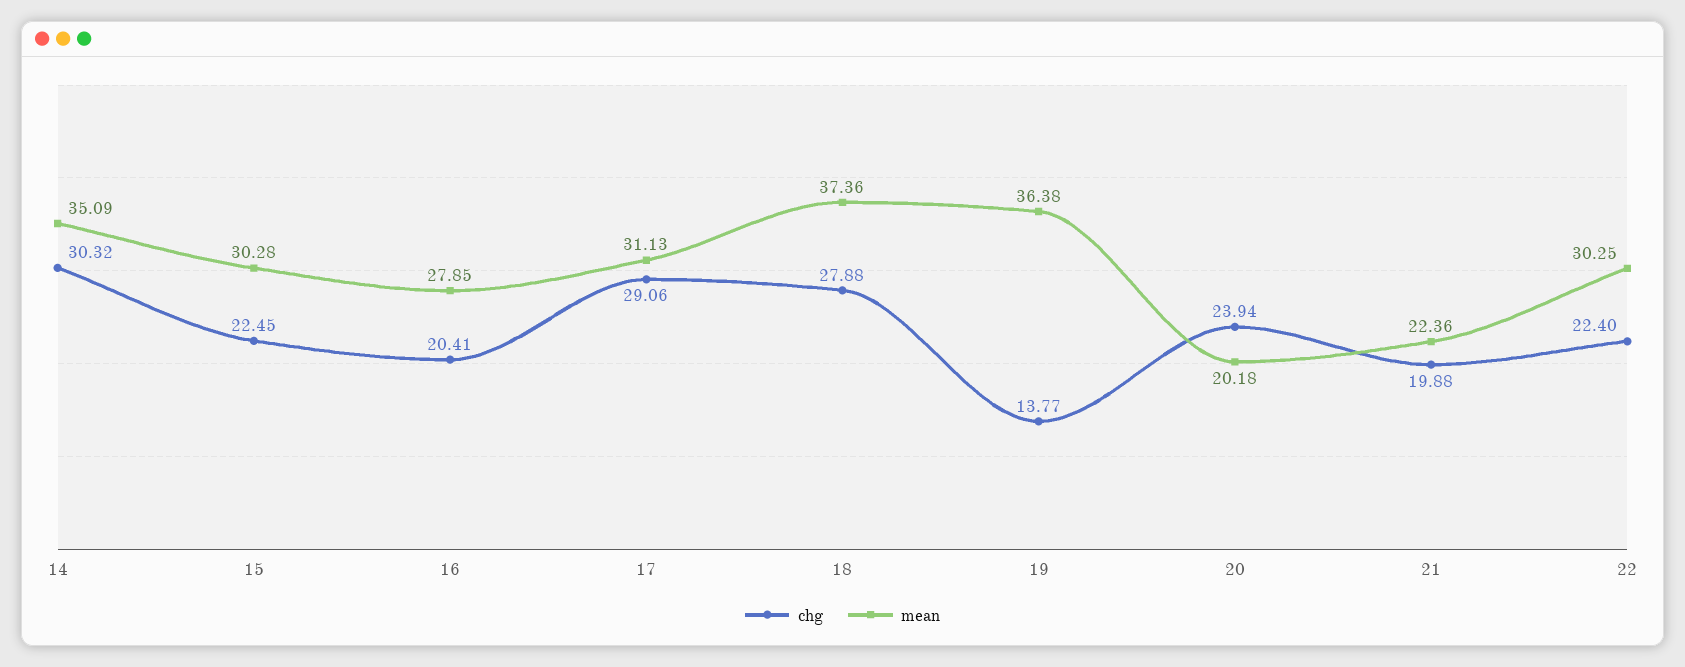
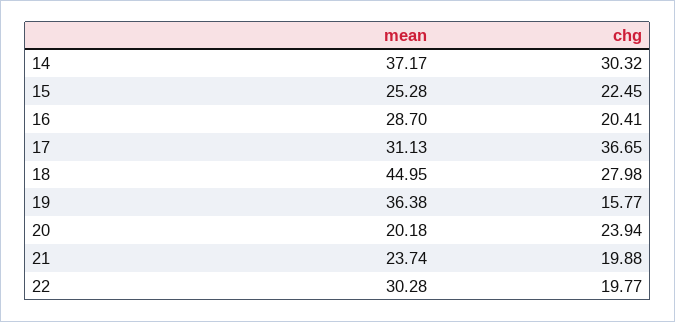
  {
    "chg": {
      "14": 30.32,
      "15": 22.45,
      "16": 20.41,
-     "17": 29.06,
+     "17": 36.65,
-     "18": 27.88,
+     "18": 27.98,
-     "19": 13.77,
+     "19": 15.77,
      "20": 23.94,
      "21": 19.88,
-     "22": 22.4
+     "22": 19.77
    },
    "mean": {
-     "14": 35.09,
+     "14": 37.17,
-     "15": 30.28,
+     "15": 25.28,
-     "16": 27.85,
+     "16": 28.7,
      "17": 31.13,
-     "18": 37.36,
+     "18": 44.95,
      "19": 36.38,
      "20": 20.18,
-     "21": 22.36,
+     "21": 23.74,
-     "22": 30.25
+     "22": 30.28
    }
  }

